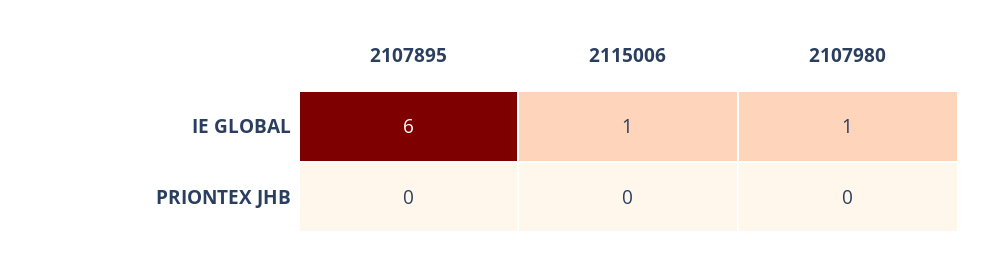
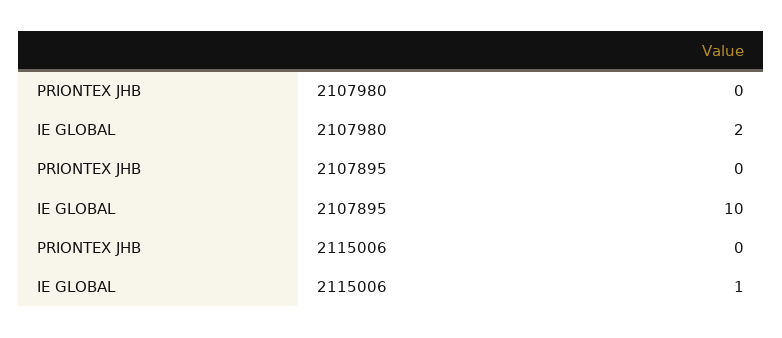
  {
    "2107895": {
-     "IE GLOBAL": 6,
+     "IE GLOBAL": 10,
      "PRIONTEX JHB": 0
    },
    "2115006": {
      "IE GLOBAL": 1,
      "PRIONTEX JHB": 0
    },
    "2107980": {
-     "IE GLOBAL": 1,
+     "IE GLOBAL": 2,
      "PRIONTEX JHB": 0
    }
  }

